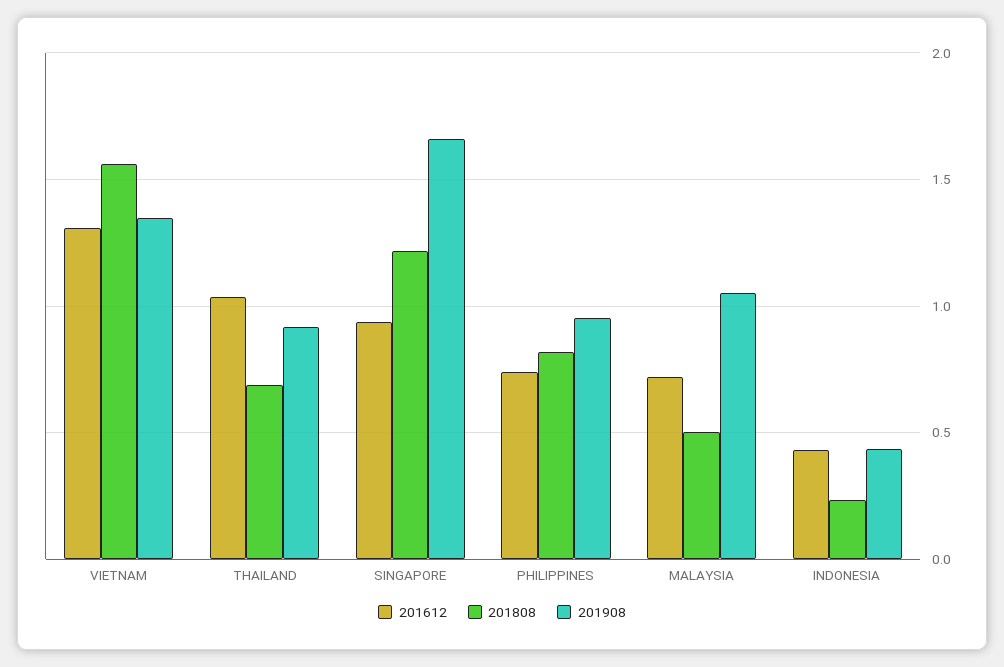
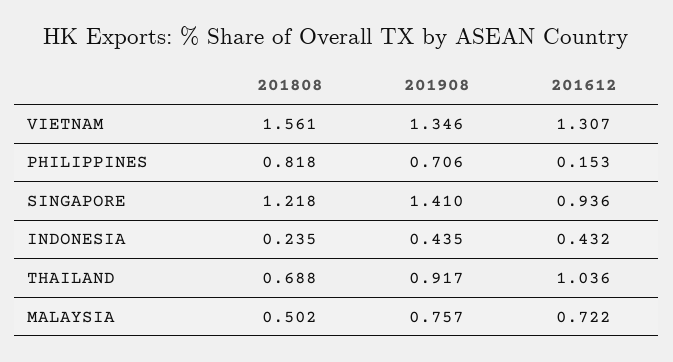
  {
    "201612": {
      "VIETNAM": 1.307,
      "THAILAND": 1.036,
      "SINGAPORE": 0.936,
-     "PHILIPPINES": 0.75,
+     "PHILIPPINES": 0.153,
      "MALAYSIA": 0.722,
      "INDONESIA": 0.432
    },
    "201808": {
      "VIETNAM": 1.561,
      "THAILAND": 0.688,
      "SINGAPORE": 1.218,
      "PHILIPPINES": 0.818,
      "MALAYSIA": 0.502,
      "INDONESIA": 0.235
    },
    "201908": {
      "VIETNAM": 1.346,
      "THAILAND": 0.917,
-     "SINGAPORE": 1.65,
+     "SINGAPORE": 1.41,
-     "PHILIPPINES": 0.95,
+     "PHILIPPINES": 0.706,
-     "MALAYSIA": 1.05,
+     "MALAYSIA": 0.757,
      "INDONESIA": 0.435
    }
  }

